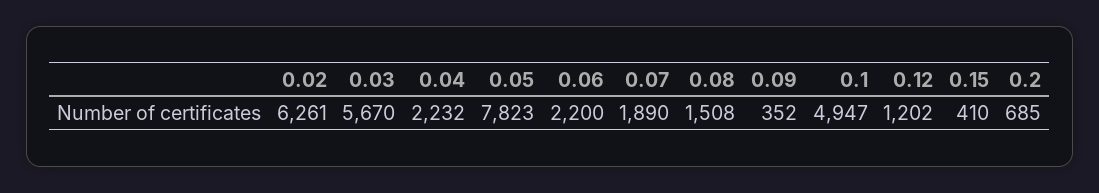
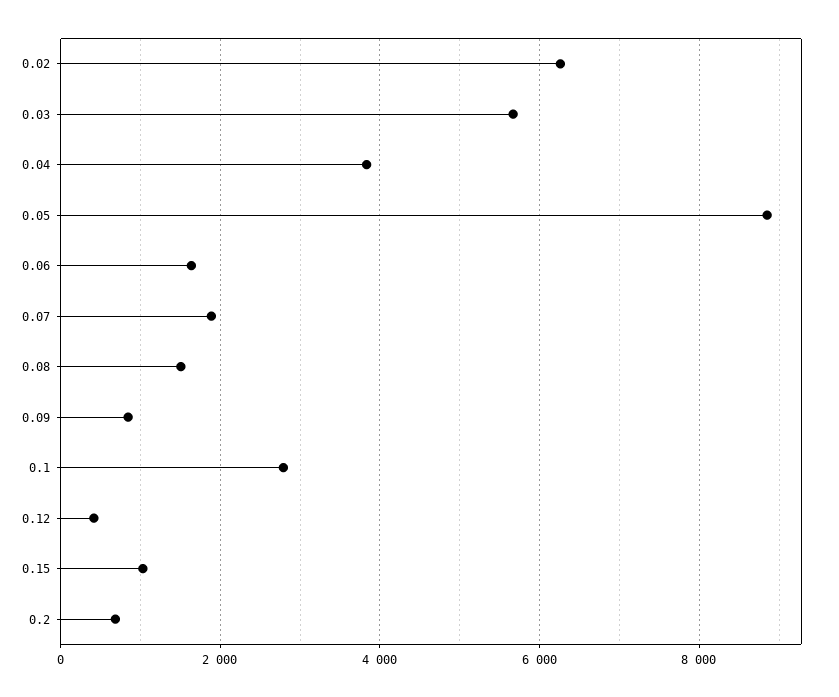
  {
    "0.02": 6261,
    "0.03": 5670,
-   "0.04": 2232,
+   "0.04": 3800,
-   "0.05": 7823,
+   "0.05": 8800,
-   "0.06": 2200,
+   "0.06": 1600,
    "0.07": 1890,
    "0.08": 1508,
-   "0.09": 352,
+   "0.09": 800,
-   "0.1": 4947,
+   "0.1": 2800,
-   "0.12": 1202,
+   "0.12": 400,
-   "0.15": 410,
+   "0.15": 1000,
    "0.2": 685
  }

